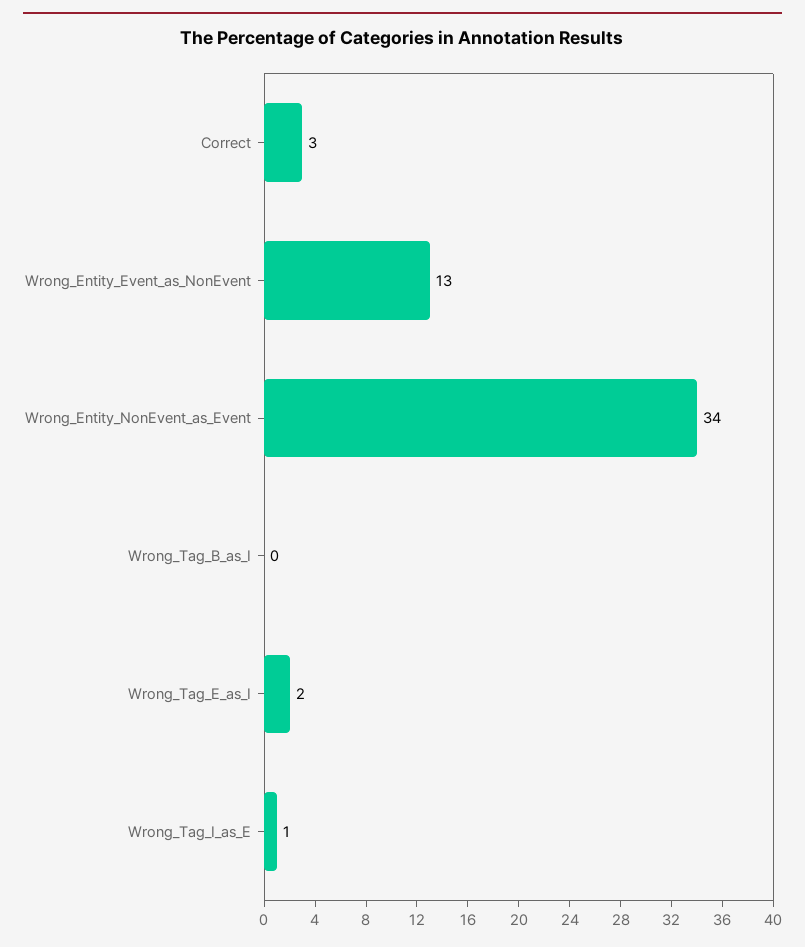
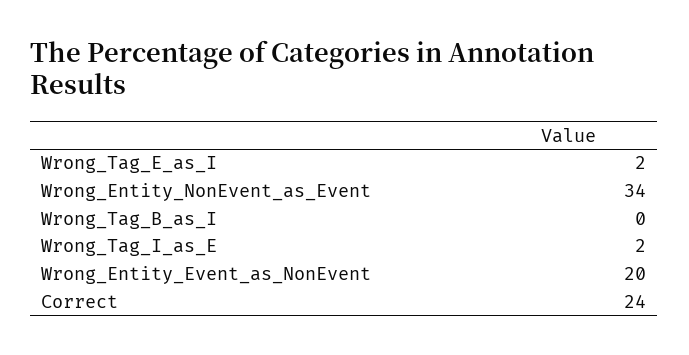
  {
-   "Correct": 3,
+   "Correct": 24,
-   "Wrong_Entity_Event_as_NonEvent": 13,
+   "Wrong_Entity_Event_as_NonEvent": 20,
    "Wrong_Entity_NonEvent_as_Event": 34,
    "Wrong_Tag_B_as_I": 0,
    "Wrong_Tag_E_as_I": 2,
-   "Wrong_Tag_I_as_E": 1
+   "Wrong_Tag_I_as_E": 2
  }

